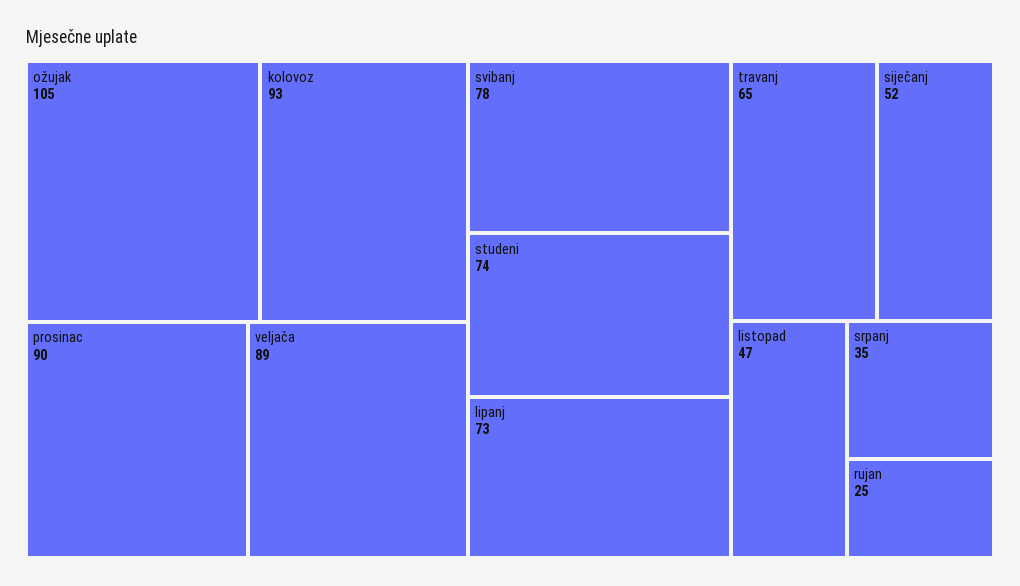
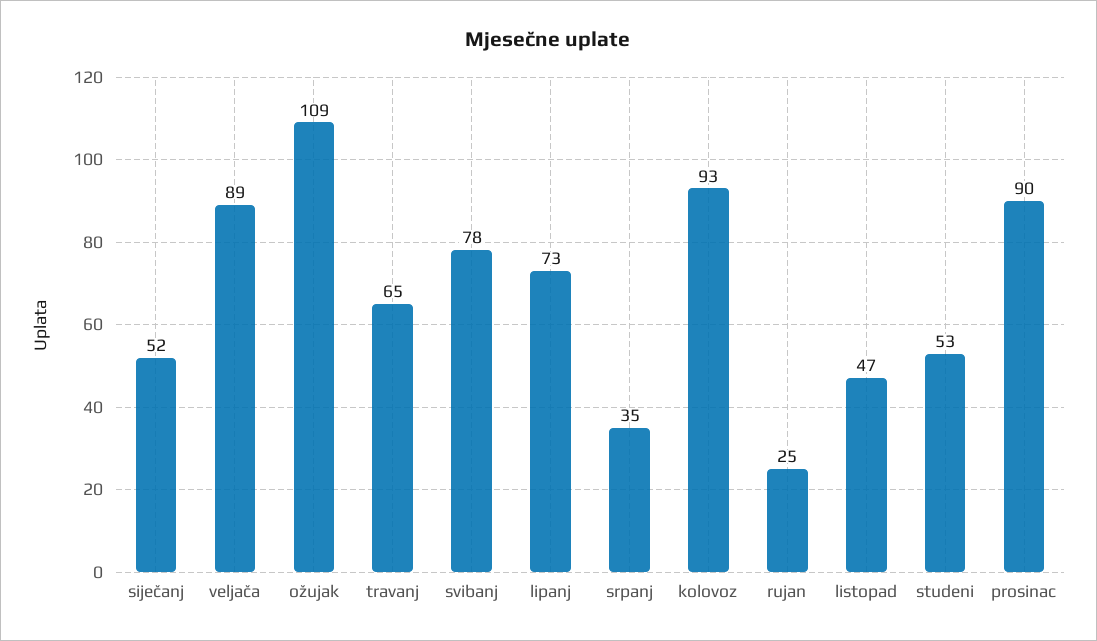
  {
-   "ožujak": 105,
+   "ožujak": 109,
    "kolovoz": 93,
    "prosinac": 90,
    "veljača": 89,
    "svibanj": 78,
-   "studeni": 74,
+   "studeni": 53,
    "lipanj": 73,
    "travanj": 65,
    "siječanj": 52,
    "listopad": 47,
    "srpanj": 35,
    "rujan": 25
  }

